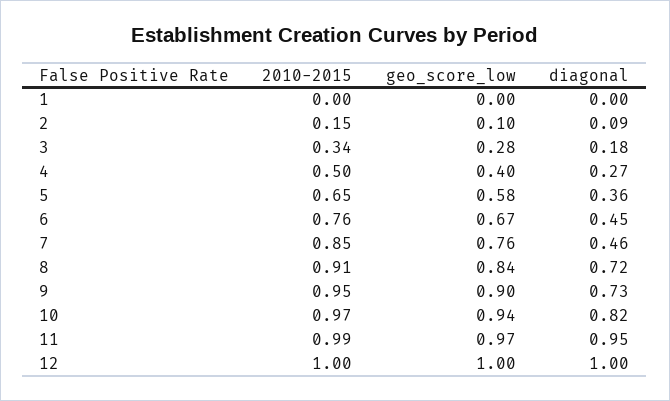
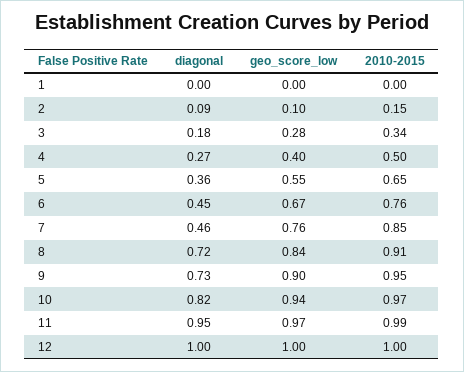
  {
    "2010-2015": {
      "1": 0,
      "2": 0.15,
      "3": 0.34,
      "4": 0.5,
      "5": 0.65,
      "6": 0.76,
      "7": 0.85,
      "8": 0.91,
      "9": 0.95,
      "10": 0.97,
      "11": 0.99,
      "12": 1
    },
    "geo_score_low": {
      "1": 0,
      "2": 0.1,
      "3": 0.28,
      "4": 0.4,
-     "5": 0.58,
+     "5": 0.55,
      "6": 0.67,
      "7": 0.76,
      "8": 0.84,
      "9": 0.9,
      "10": 0.94,
      "11": 0.97,
      "12": 1
    },
    "diagonal": {
      "1": 0,
      "2": 0.09,
      "3": 0.18,
      "4": 0.27,
      "5": 0.36,
      "6": 0.45,
      "7": 0.46,
      "8": 0.72,
      "9": 0.73,
      "10": 0.82,
      "11": 0.95,
      "12": 1
    }
  }

